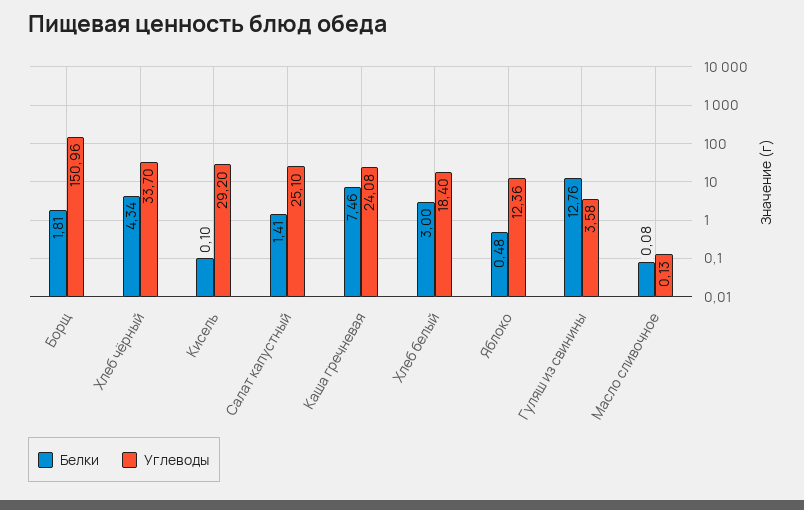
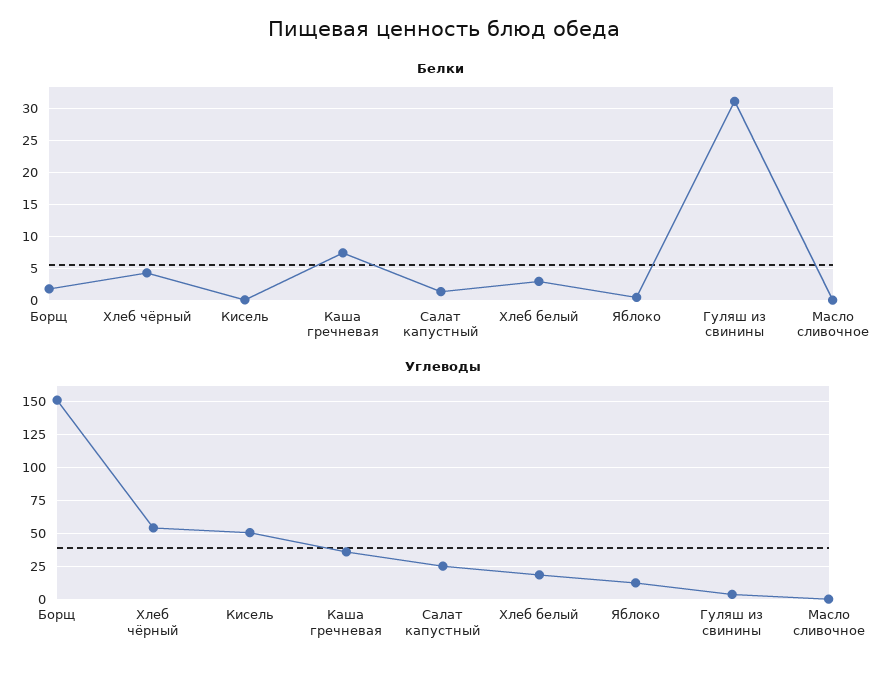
  {
    "Белки": {
      "Борщ": 1.81,
      "Хлеб чёрный": 4.34,
      "Кисель": 0.1,
      "Салат капустный": 1.41,
      "Каша гречневая": 7.46,
      "Хлеб белый": 3,
      "Яблоко": 0.48,
-     "Гуляш из свинины": 12.76,
+     "Гуляш из свинины": 31,
      "Масло сливочное": 0.08
    },
    "Углеводы": {
      "Борщ": 150.96,
-     "Хлеб чёрный": 33.7,
+     "Хлеб чёрный": 55,
-     "Кисель": 29.2,
+     "Кисель": 50,
      "Салат капустный": 25.1,
-     "Каша гречневая": 24.08,
+     "Каша гречневая": 35,
      "Хлеб белый": 18.4,
      "Яблоко": 12.36,
      "Гуляш из свинины": 3.58,
      "Масло сливочное": 0.13
    }
  }

